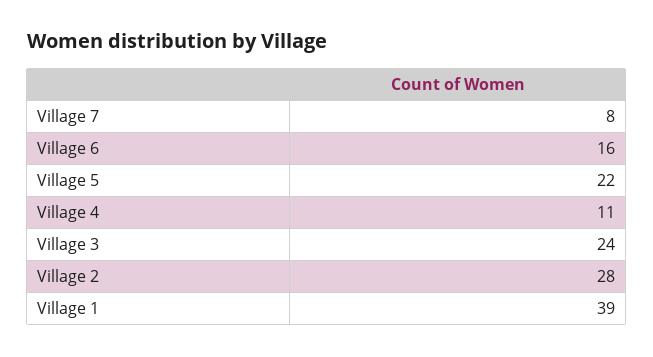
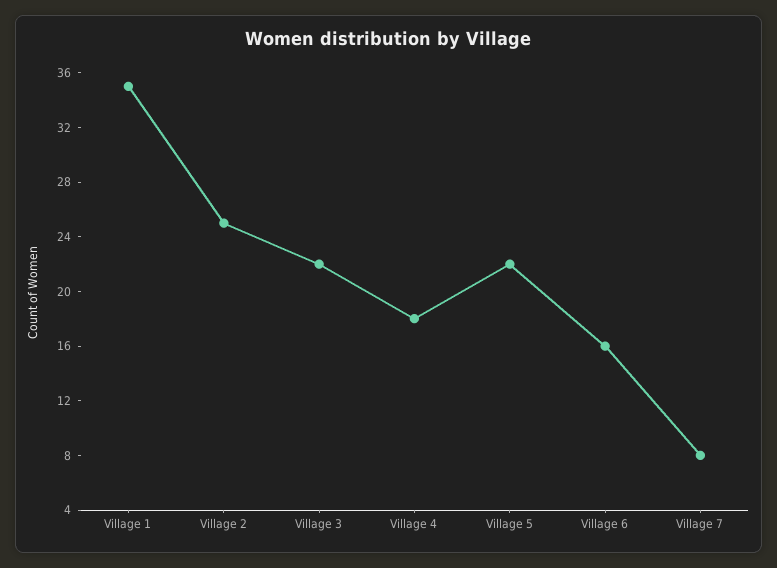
  {
    "Village 7": 8,
    "Village 6": 16,
    "Village 5": 22,
-   "Village 4": 11,
+   "Village 4": 18,
-   "Village 3": 24,
+   "Village 3": 22,
-   "Village 2": 28,
+   "Village 2": 25,
-   "Village 1": 39
+   "Village 1": 35
  }

